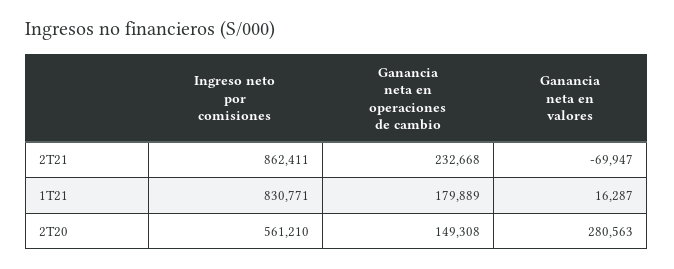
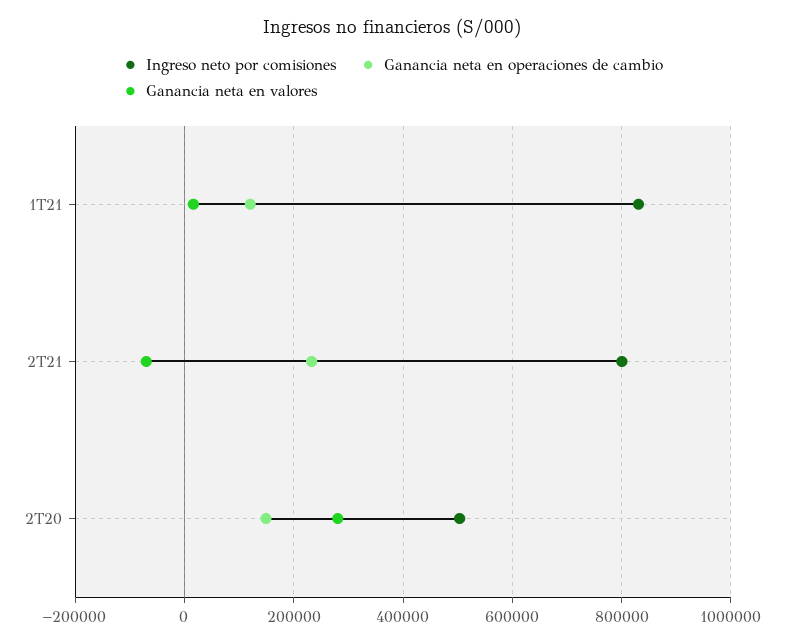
  {
    "Ingreso neto por comisiones": {
-     "2T21": 862411,
+     "2T21": 800000,
      "1T21": 830771,
-     "2T20": 561210
+     "2T20": 500000
    },
    "Ganancia neta en operaciones de cambio": {
      "2T21": 232668,
-     "1T21": 179889,
+     "1T21": 120000,
      "2T20": 149308
    },
    "Ganancia neta en valores": {
      "2T21": -69947,
      "1T21": 16287,
      "2T20": 280563
    }
  }

